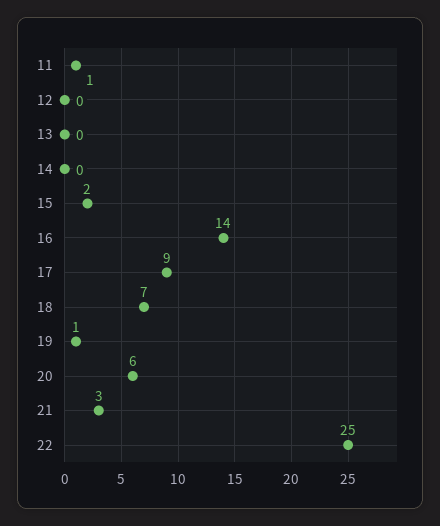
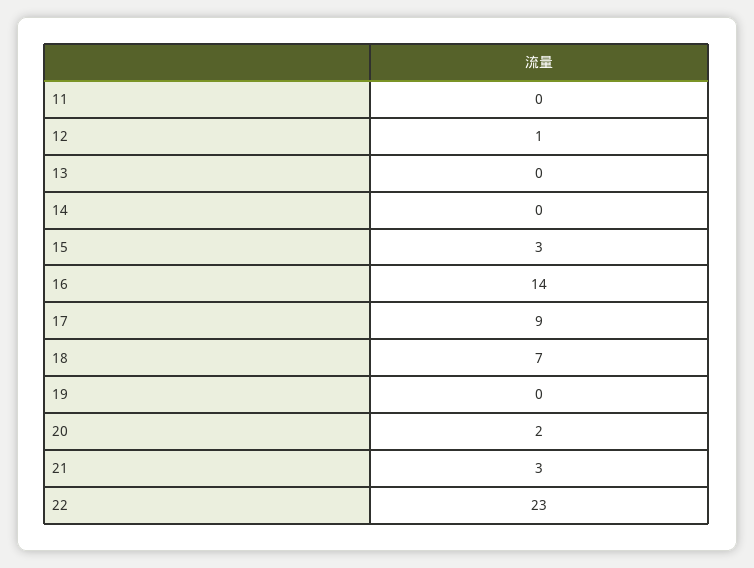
  {
-   "11": 1,
+   "11": 0,
-   "12": 0,
+   "12": 1,
    "13": 0,
    "14": 0,
-   "15": 2,
+   "15": 3,
    "16": 14,
    "17": 9,
    "18": 7,
-   "19": 1,
+   "19": 0,
-   "20": 6,
+   "20": 2,
    "21": 3,
-   "22": 25
+   "22": 23
  }

